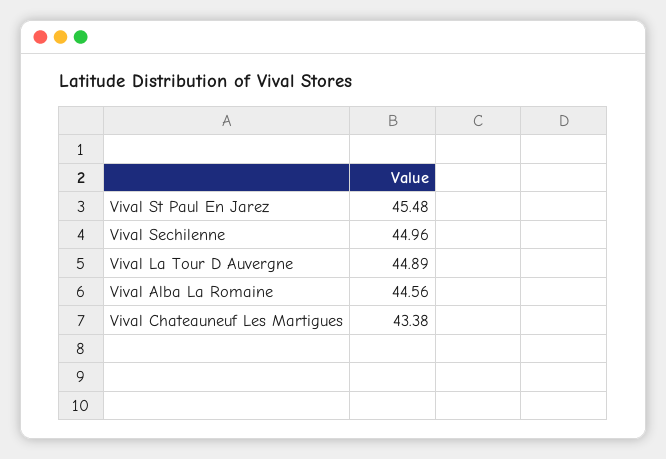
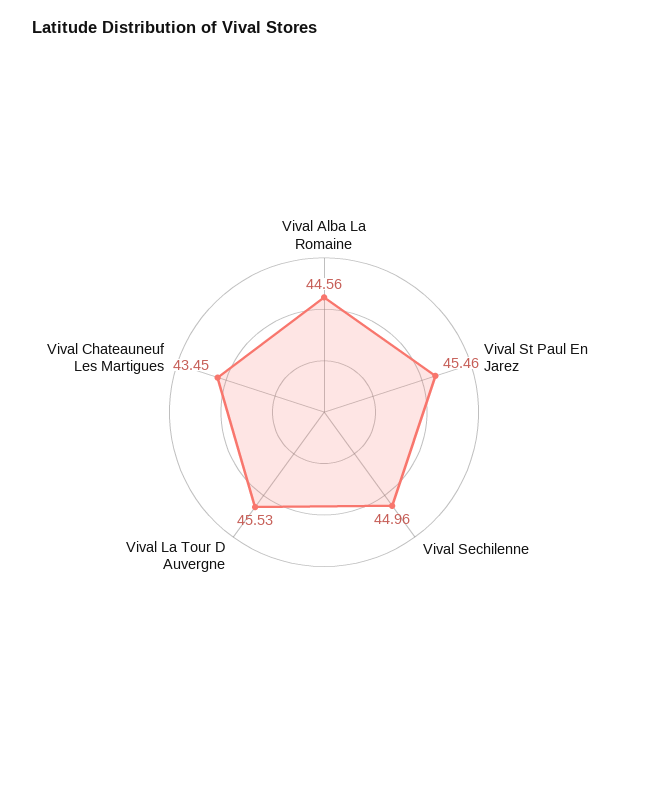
  {
-   "Vival St Paul En Jarez": 45.48,
+   "Vival St Paul En Jarez": 45.46,
    "Vival Sechilenne": 44.96,
-   "Vival La Tour D Auvergne": 44.89,
+   "Vival La Tour D Auvergne": 45.53,
    "Vival Alba La Romaine": 44.56,
-   "Vival Chateauneuf Les Martigues": 43.38
+   "Vival Chateauneuf Les Martigues": 43.45
  }

